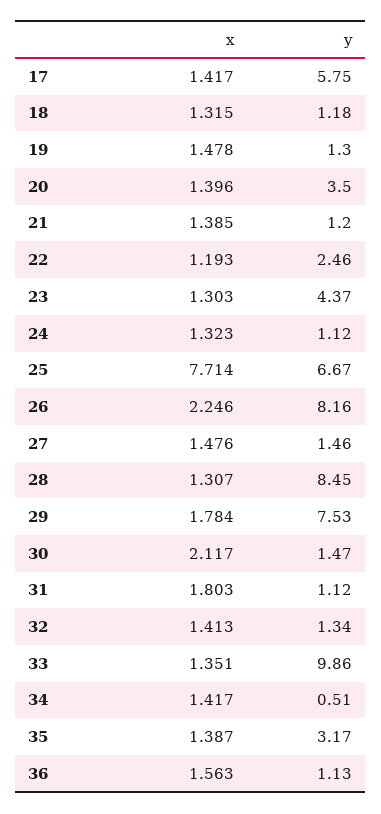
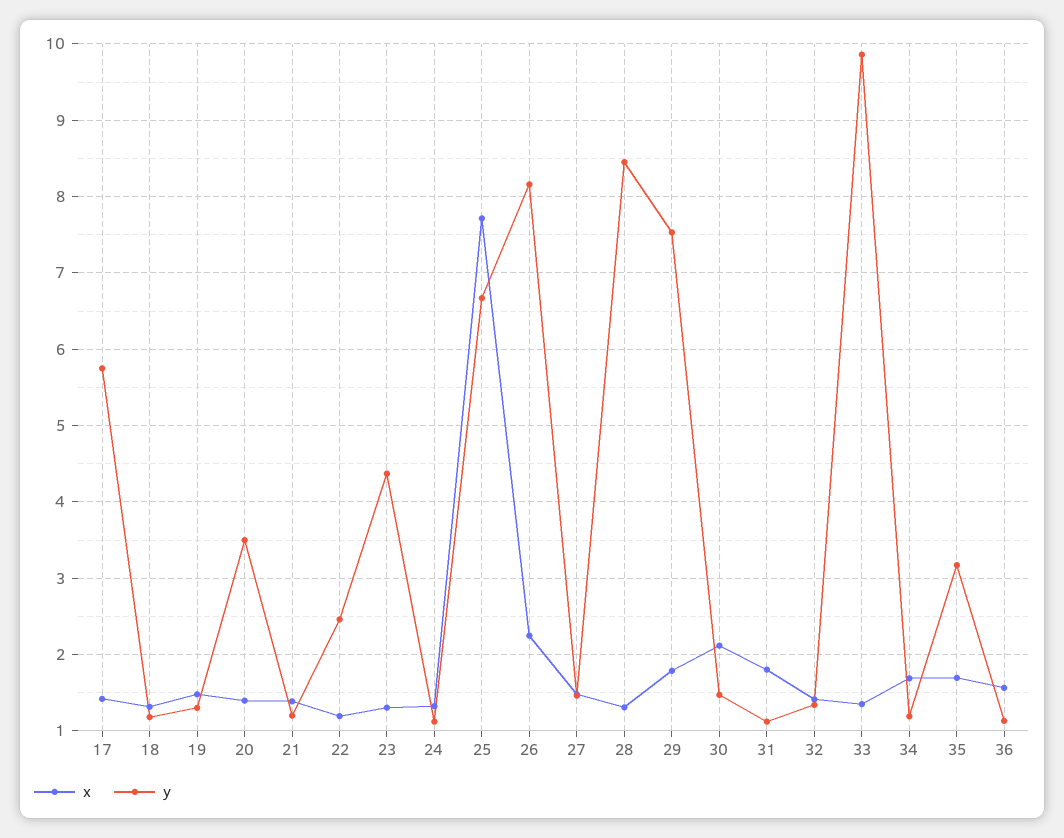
  {
    "x": {
      "17": 1.417,
      "18": 1.315,
      "19": 1.478,
      "20": 1.396,
      "21": 1.385,
      "22": 1.193,
      "23": 1.303,
      "24": 1.323,
      "25": 7.714,
      "26": 2.246,
      "27": 1.476,
      "28": 1.307,
      "29": 1.784,
      "30": 2.117,
      "31": 1.803,
      "32": 1.413,
      "33": 1.351,
-     "34": 1.417,
+     "34": 1.7,
-     "35": 1.387,
+     "35": 1.7,
      "36": 1.563
    },
    "y": {
      "17": 5.75,
      "18": 1.18,
      "19": 1.3,
      "20": 3.5,
      "21": 1.2,
      "22": 2.46,
      "23": 4.37,
      "24": 1.12,
      "25": 6.67,
      "26": 8.16,
      "27": 1.46,
      "28": 8.45,
      "29": 7.53,
      "30": 1.47,
      "31": 1.12,
      "32": 1.34,
      "33": 9.86,
-     "34": 0.51,
+     "34": 1.2,
      "35": 3.17,
      "36": 1.13
    }
  }

